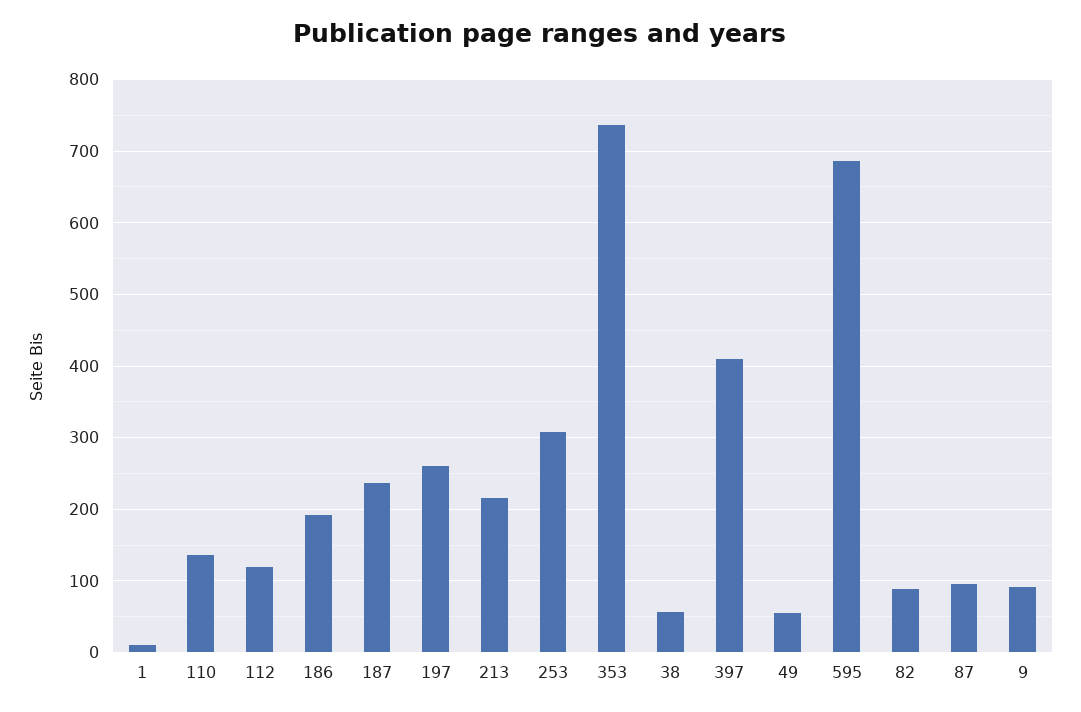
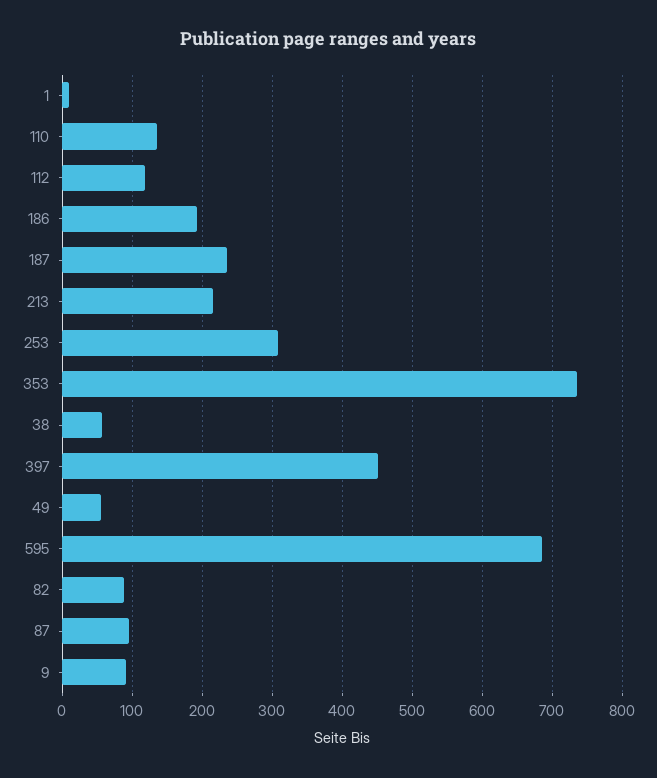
  {
    "1": 10,
    "110": 140,
    "112": 120,
    "186": 190,
    "187": 240,
-   "197": 260,
    "213": 220,
    "253": 310,
    "353": 740,
    "38": 60,
-   "397": 410,
+   "397": 450,
    "49": 60,
    "595": 690,
    "82": 90,
    "87": 100,
    "9": 90
  }

